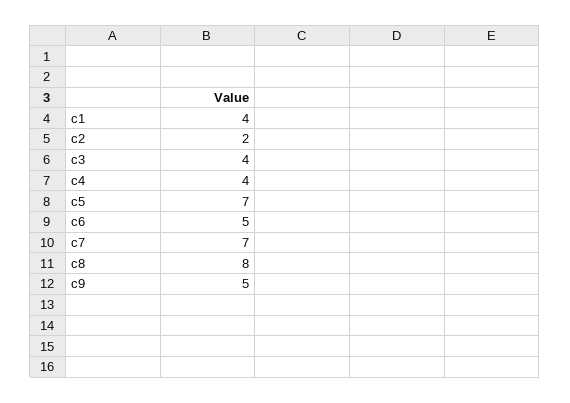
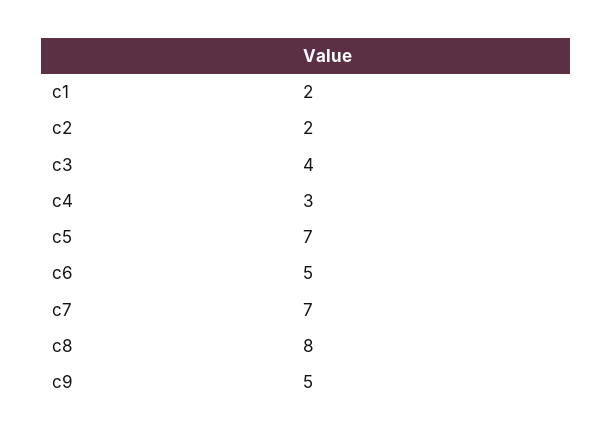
  {
-   "c1": 4,
+   "c1": 2,
    "c2": 2,
    "c3": 4,
-   "c4": 4,
+   "c4": 3,
    "c5": 7,
    "c6": 5,
    "c7": 7,
    "c8": 8,
    "c9": 5
  }

